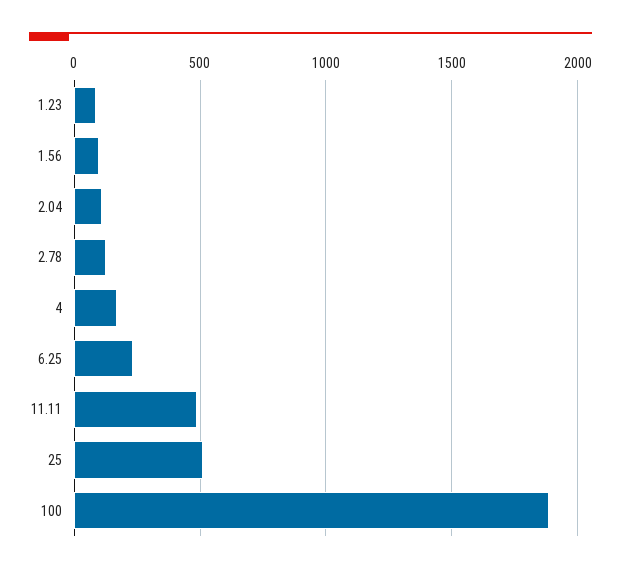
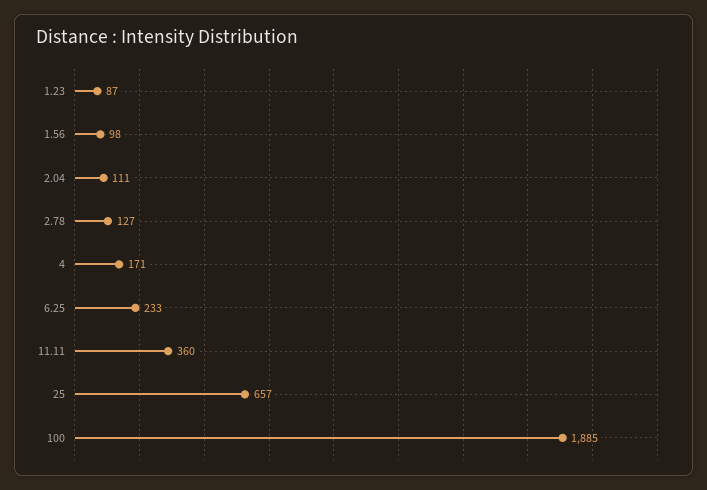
  {
    "1.23": 87,
    "1.56": 98,
    "2.04": 111,
    "2.78": 127,
    "4": 171,
    "6.25": 233,
-   "11.11": 500,
+   "11.11": 360,
-   "25": 500,
+   "25": 657,
    "100": 1885
  }

